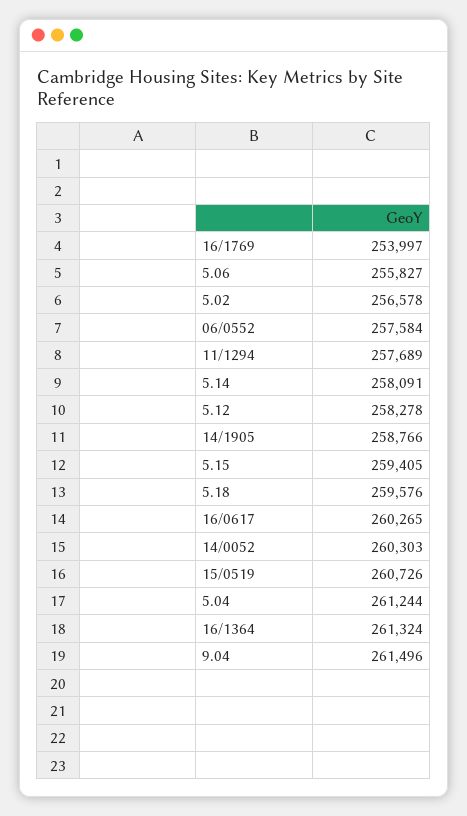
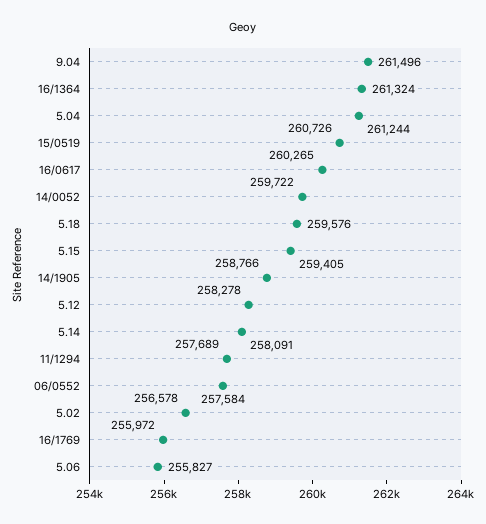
  {
-   "16/1769": 253997,
+   "16/1769": 255972,
    "5.06": 255827,
    "5.02": 256578,
    "06/0552": 257584,
    "11/1294": 257689,
    "5.14": 258091,
    "5.12": 258278,
    "14/1905": 258766,
    "5.15": 259405,
    "5.18": 259576,
    "16/0617": 260265,
-   "14/0052": 260303,
+   "14/0052": 259722,
    "15/0519": 260726,
    "5.04": 261244,
    "16/1364": 261324,
    "9.04": 261496
  }

